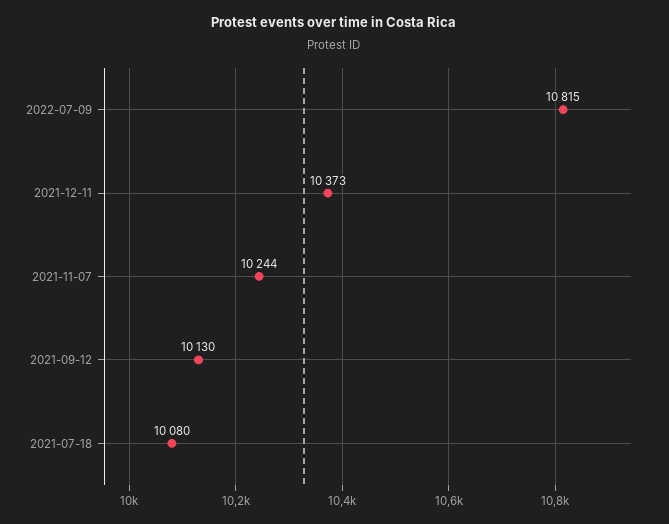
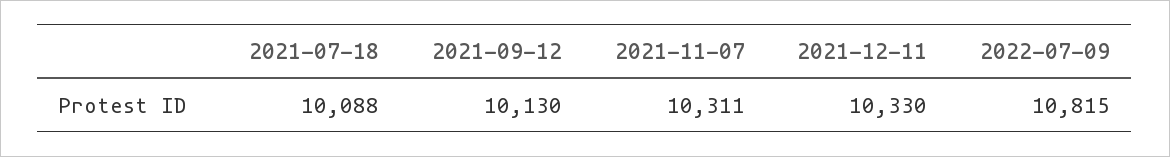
  {
    "2022-07-09": 10815,
-   "2021-12-11": 10373,
+   "2021-12-11": 10330,
-   "2021-11-07": 10244,
+   "2021-11-07": 10311,
    "2021-09-12": 10130,
-   "2021-07-18": 10080
+   "2021-07-18": 10088
  }

